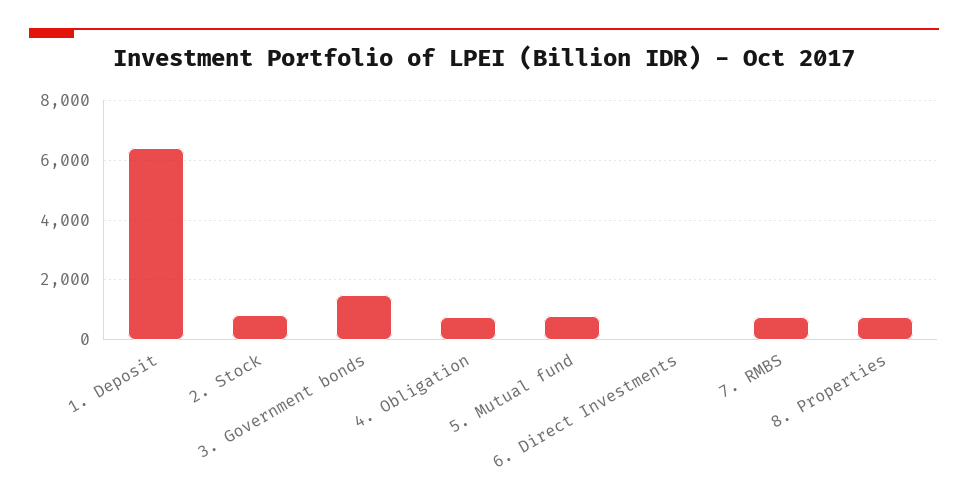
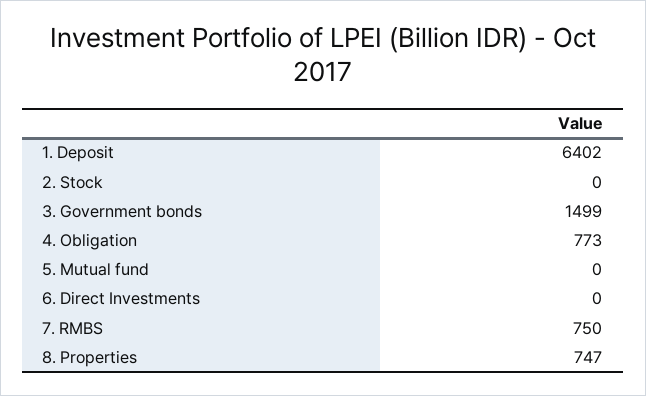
  {
    "1. Deposit": 6402,
-   "2. Stock": 750,
+   "2. Stock": 0,
    "3. Government bonds": 1499,
    "4. Obligation": 773,
-   "5. Mutual fund": 750,
+   "5. Mutual fund": 0,
    "6. Direct Investments": 0,
    "7. RMBS": 750,
    "8. Properties": 747
  }

